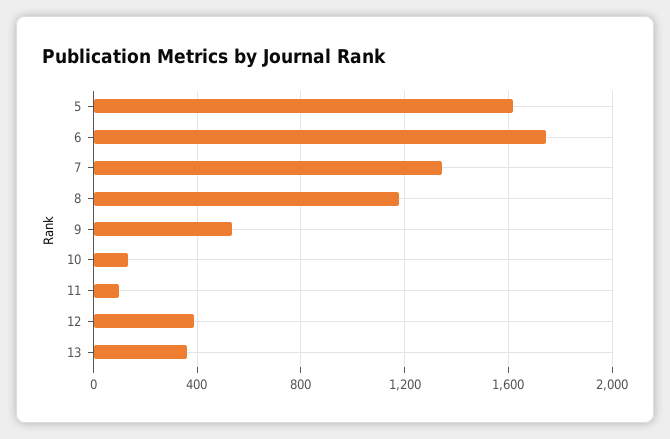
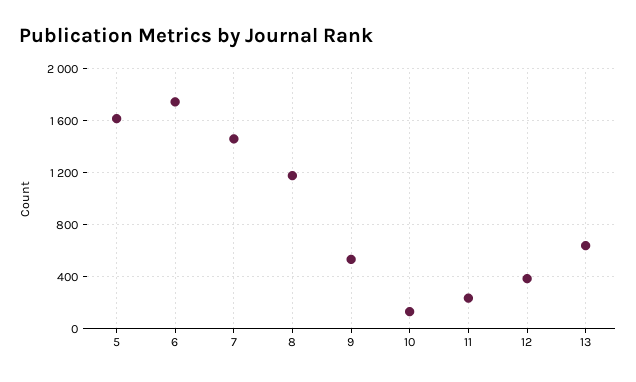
  {
    "5": 1600,
    "6": 1750,
-   "7": 1350,
+   "7": 1450,
    "8": 1200,
    "9": 550,
    "10": 150,
-   "11": 100,
+   "11": 250,
    "12": 400,
-   "13": 350
+   "13": 650
  }

